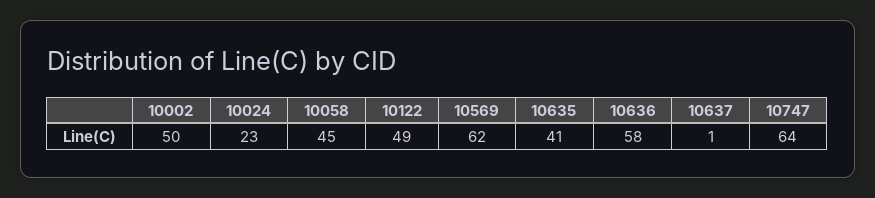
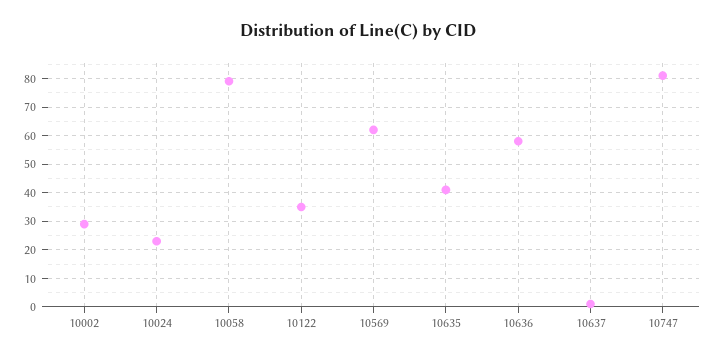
  {
-   "10002": 50,
+   "10002": 30,
    "10024": 23,
-   "10058": 45,
+   "10058": 80,
-   "10122": 49,
+   "10122": 35,
    "10569": 62,
    "10635": 41,
    "10636": 58,
    "10637": 1,
-   "10747": 64
+   "10747": 80
  }

